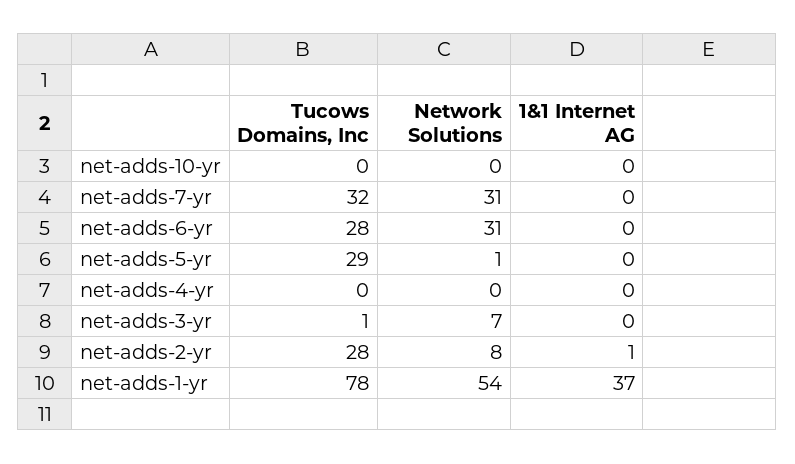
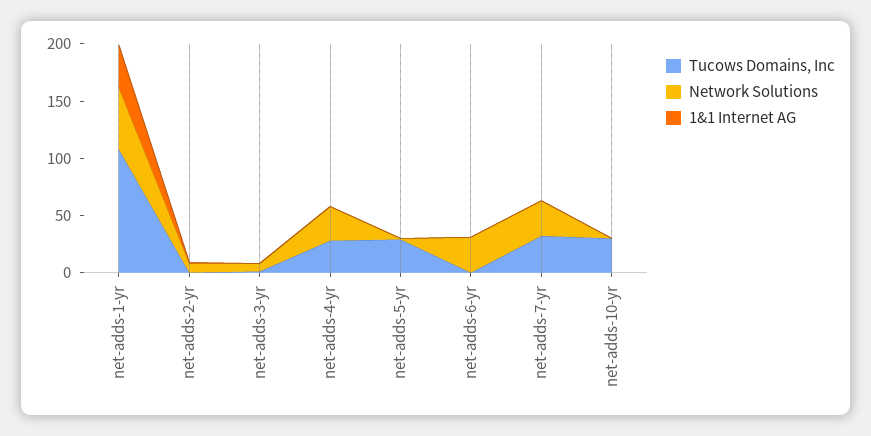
  {
    "Tucows Domains, Inc": {
-     "net-adds-10-yr": 0,
+     "net-adds-10-yr": 30,
      "net-adds-7-yr": 32,
-     "net-adds-6-yr": 28,
+     "net-adds-6-yr": 0,
      "net-adds-5-yr": 29,
-     "net-adds-4-yr": 0,
+     "net-adds-4-yr": 30,
      "net-adds-3-yr": 1,
-     "net-adds-2-yr": 28,
+     "net-adds-2-yr": 0,
-     "net-adds-1-yr": 78
+     "net-adds-1-yr": 110
    },
    "Network Solutions": {
      "net-adds-10-yr": 0,
      "net-adds-7-yr": 31,
      "net-adds-6-yr": 31,
      "net-adds-5-yr": 1,
-     "net-adds-4-yr": 0,
+     "net-adds-4-yr": 30,
      "net-adds-3-yr": 7,
      "net-adds-2-yr": 8,
      "net-adds-1-yr": 54
    },
    "1&1 Internet AG": {
      "net-adds-10-yr": 0,
      "net-adds-7-yr": 0,
      "net-adds-6-yr": 0,
      "net-adds-5-yr": 0,
      "net-adds-4-yr": 0,
      "net-adds-3-yr": 0,
      "net-adds-2-yr": 1,
      "net-adds-1-yr": 37
    }
  }

